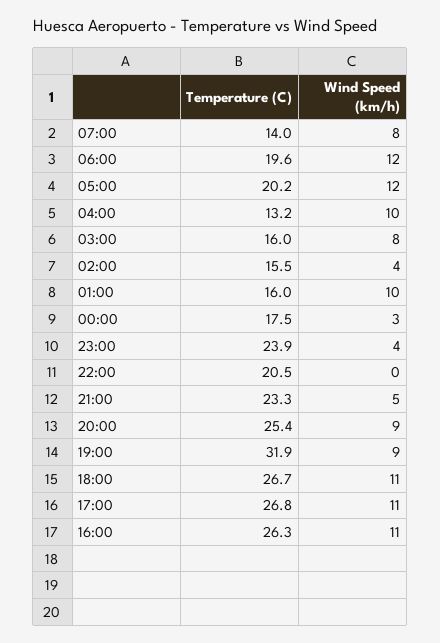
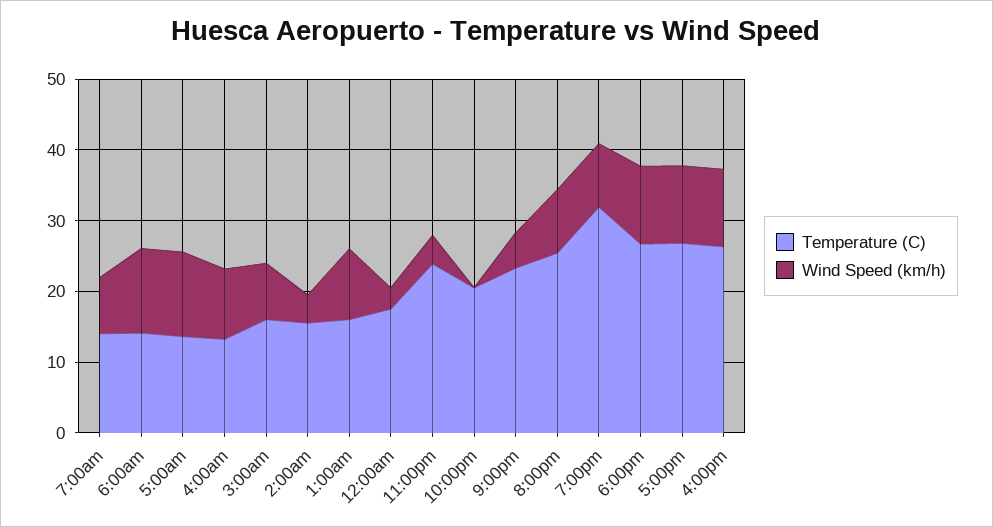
  {
    "Temperature (C)": {
      "07:00": 14,
-     "06:00": 19.6,
+     "06:00": 14,
-     "05:00": 20.2,
+     "05:00": 14,
      "04:00": 13.2,
      "03:00": 16,
      "02:00": 15.5,
      "01:00": 16,
      "00:00": 17.5,
      "23:00": 23.9,
      "22:00": 20.5,
      "21:00": 23.3,
      "20:00": 25.4,
      "19:00": 31.9,
      "18:00": 26.7,
      "17:00": 26.8,
      "16:00": 26.3
    },
    "Wind Speed (km/h)": {
      "07:00": 8,
      "06:00": 12,
      "05:00": 12,
      "04:00": 10,
      "03:00": 8,
      "02:00": 4,
      "01:00": 10,
      "00:00": 3,
      "23:00": 4,
      "22:00": 0,
      "21:00": 5,
      "20:00": 9,
      "19:00": 9,
      "18:00": 11,
      "17:00": 11,
      "16:00": 11
    }
  }

